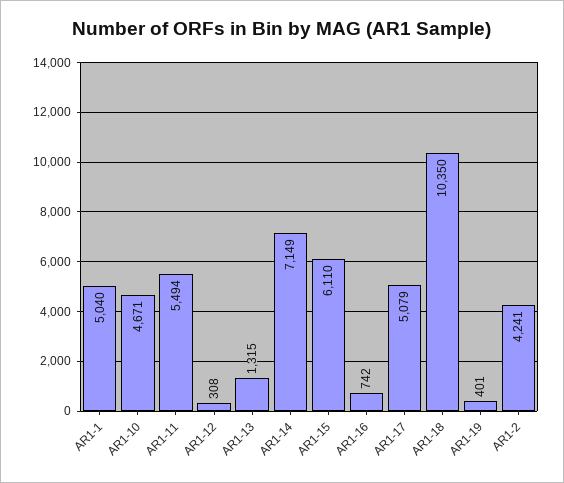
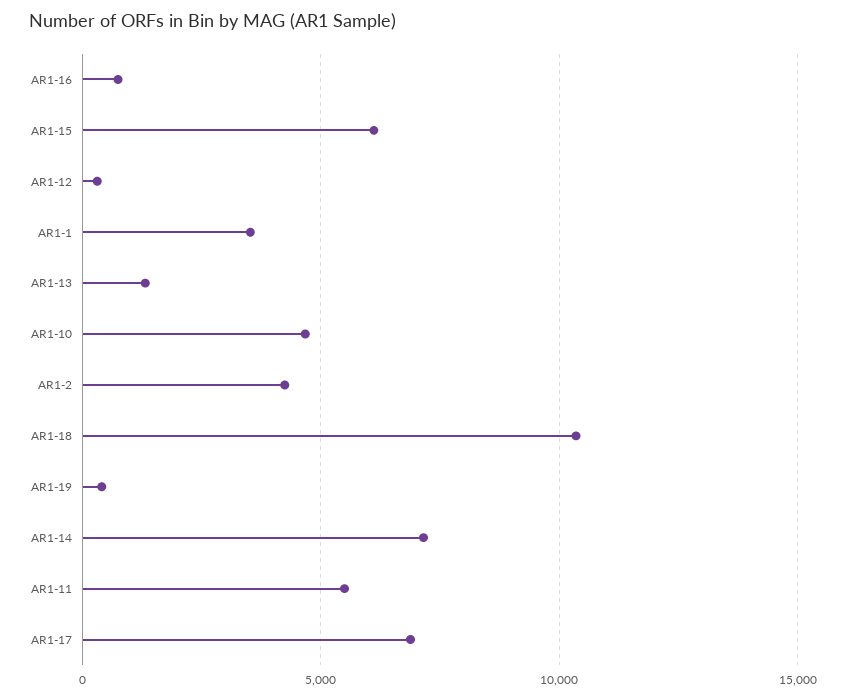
  {
-   "AR1-1": 5040,
+   "AR1-1": 3500,
    "AR1-10": 4671,
    "AR1-11": 5494,
    "AR1-12": 308,
    "AR1-13": 1315,
    "AR1-14": 7149,
    "AR1-15": 6110,
    "AR1-16": 742,
-   "AR1-17": 5079,
+   "AR1-17": 7000,
    "AR1-18": 10350,
    "AR1-19": 401,
    "AR1-2": 4241
  }

